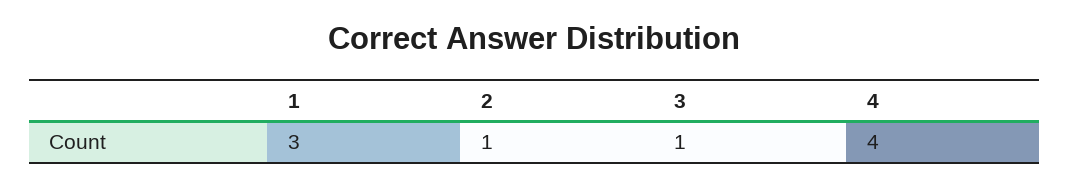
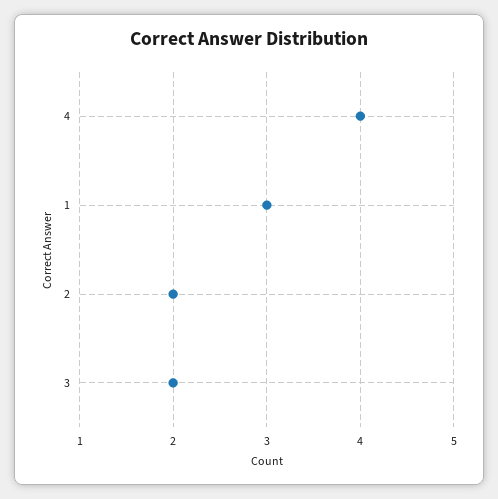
  {
    "1": 3,
-   "2": 1,
+   "2": 2,
-   "3": 1,
+   "3": 2,
    "4": 4
  }

